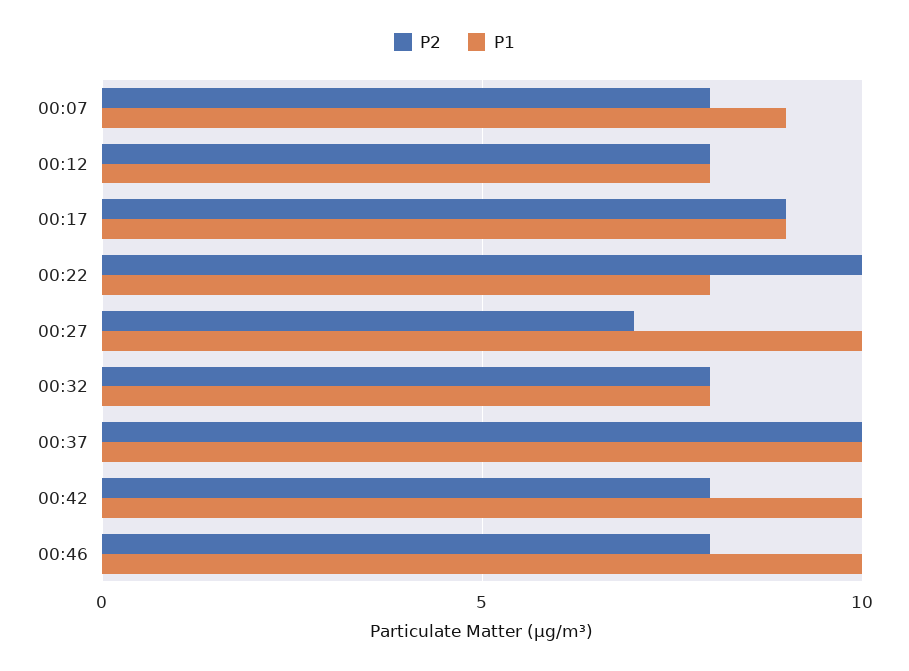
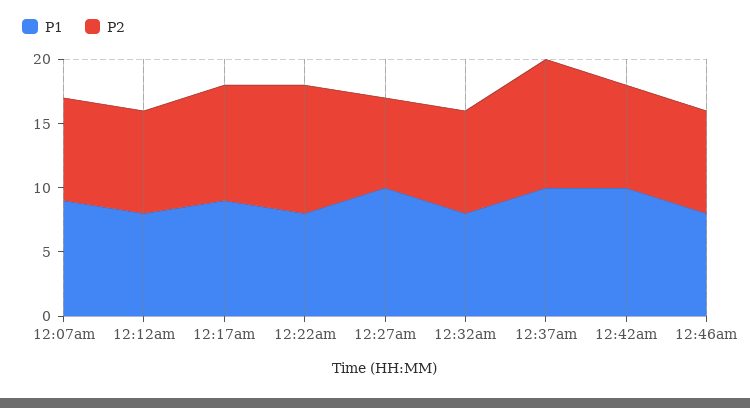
  {
    "P2": {
      "00:07": 8,
      "00:12": 8,
      "00:17": 9,
      "00:22": 10,
      "00:27": 7,
      "00:32": 8,
      "00:37": 10,
      "00:42": 8,
      "00:46": 8
    },
    "P1": {
      "00:07": 9,
      "00:12": 8,
      "00:17": 9,
      "00:22": 8,
      "00:27": 10,
      "00:32": 8,
      "00:37": 10,
      "00:42": 10,
-     "00:46": 10
+     "00:46": 8
    }
  }

